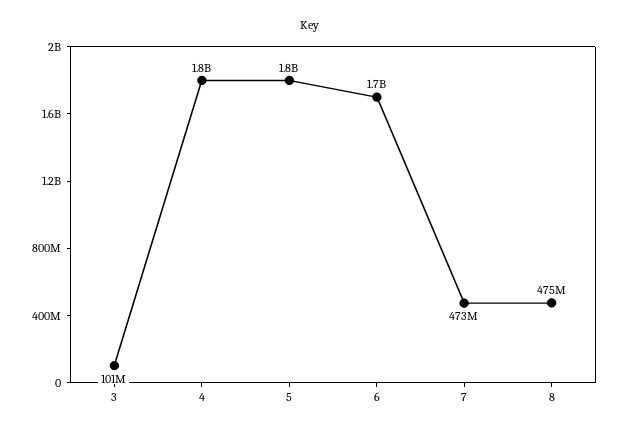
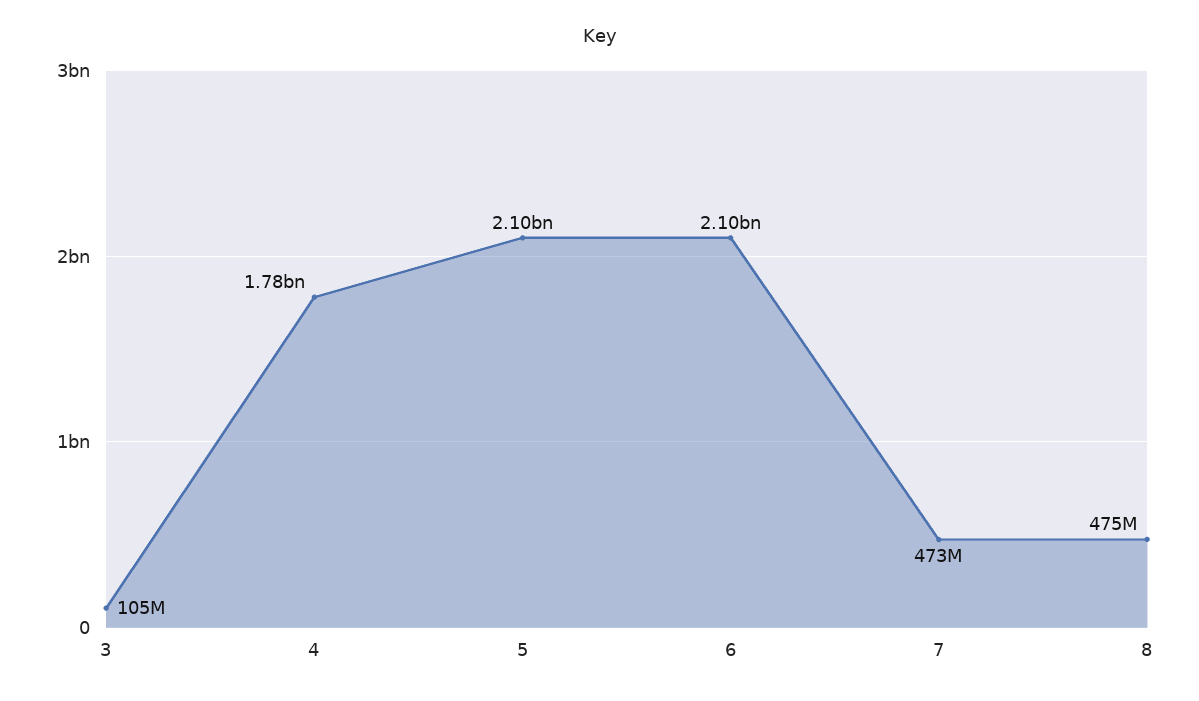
  {
-   "3": 101000000,
+   "3": 105000000,
    "4": 1780000000,
-   "5": 1800000000,
+   "5": 2100000000,
-   "6": 1700000000,
+   "6": 2100000000,
    "7": 473000000,
    "8": 475000000
  }

